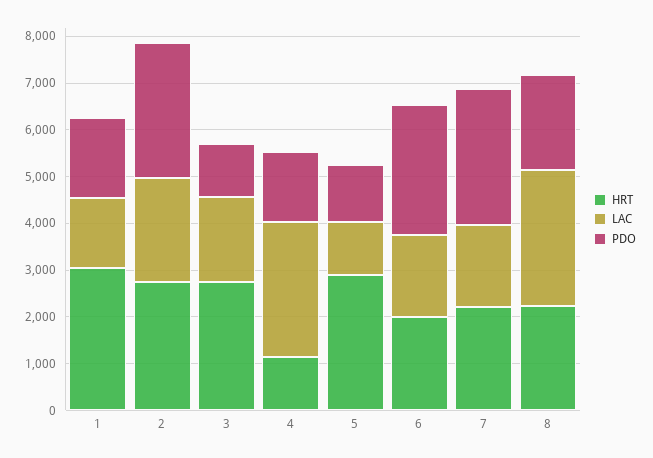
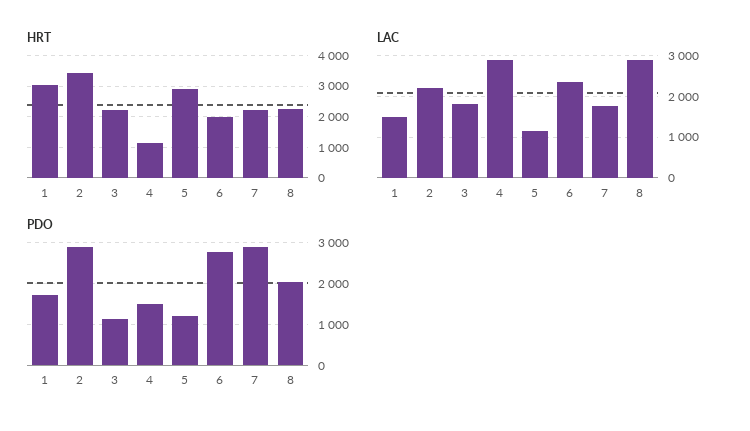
  {
    "HRT": {
      "1": 3000,
-     "2": 2800,
+     "2": 3400,
-     "3": 2800,
+     "3": 2200,
      "4": 1200,
      "5": 2800,
      "6": 2000,
      "7": 2200,
      "8": 2200
    },
    "LAC": {
      "1": 1400,
      "2": 2200,
      "3": 1800,
      "4": 3000,
      "5": 1200,
-     "6": 1800,
+     "6": 2400,
      "7": 1800,
      "8": 2800
    },
    "PDO": {
      "1": 1800,
      "2": 2800,
      "3": 1200,
      "4": 1400,
      "5": 1200,
      "6": 2800,
      "7": 3000,
      "8": 2000
    }
  }

